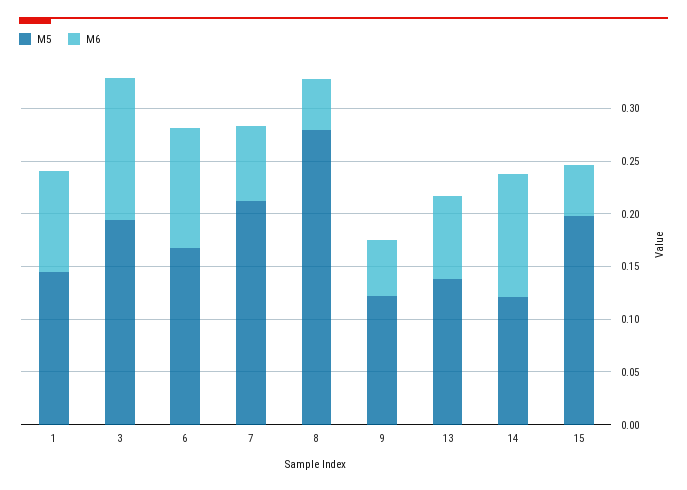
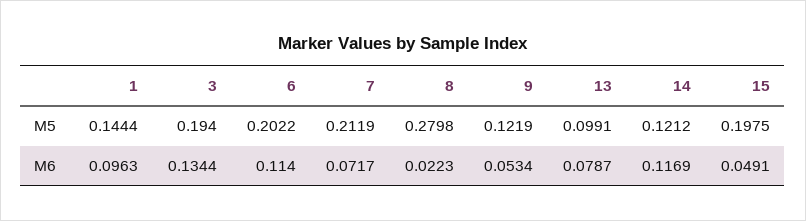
  {
    "M5": {
      "1": 0.1444,
      "3": 0.194,
-     "6": 0.17,
+     "6": 0.2022,
      "7": 0.2119,
      "8": 0.2798,
      "9": 0.1219,
-     "13": 0.14,
+     "13": 0.0991,
      "14": 0.1212,
      "15": 0.1975
    },
    "M6": {
      "1": 0.0963,
      "3": 0.1344,
      "6": 0.114,
      "7": 0.0717,
-     "8": 0.05,
+     "8": 0.0223,
      "9": 0.0534,
      "13": 0.0787,
      "14": 0.1169,
      "15": 0.0491
    }
  }

